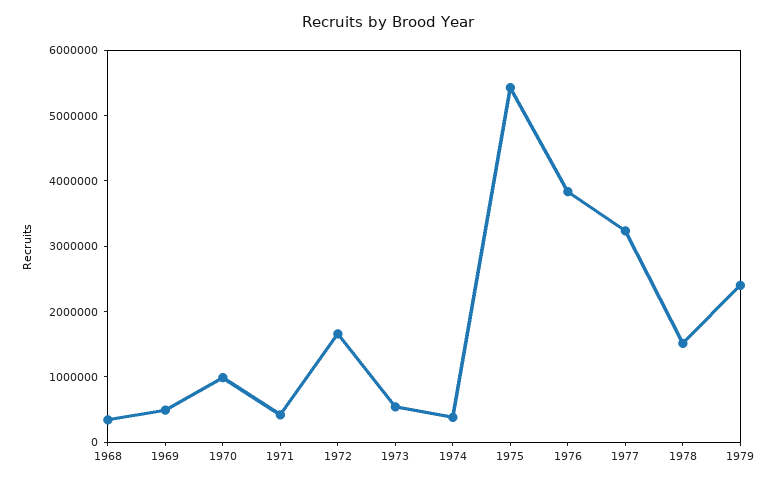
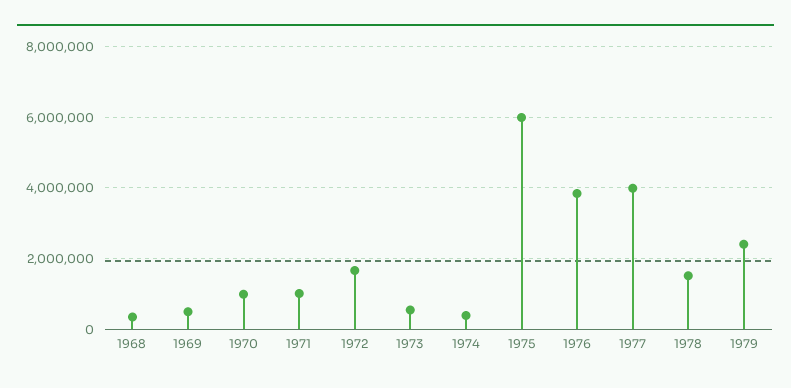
  {
    "1968": 400000,
    "1969": 400000,
    "1970": 1000000,
-   "1971": 400000,
+   "1971": 1000000,
    "1972": 1600000,
    "1973": 600000,
    "1974": 400000,
-   "1975": 5400000,
+   "1975": 6000000,
    "1976": 3800000,
-   "1977": 3200000,
+   "1977": 4000000,
    "1978": 1600000,
    "1979": 2400000
  }

